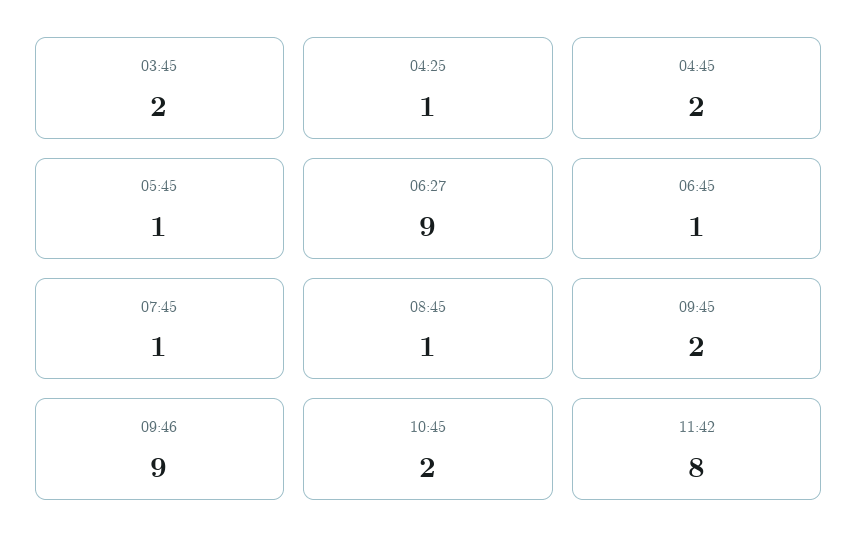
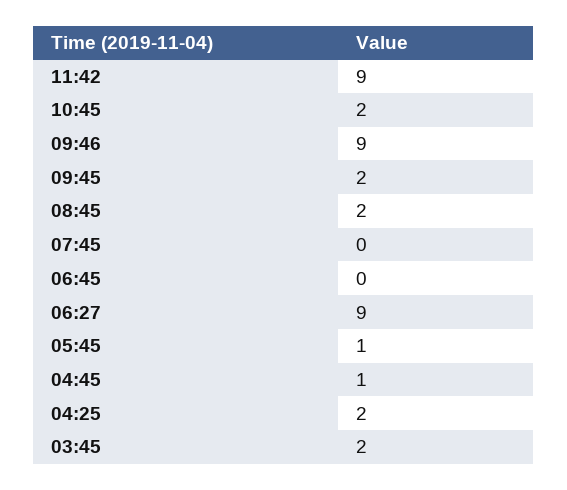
  {
    "03:45": 2,
-   "04:25": 1,
+   "04:25": 2,
-   "04:45": 2,
+   "04:45": 1,
    "05:45": 1,
    "06:27": 9,
-   "06:45": 1,
+   "06:45": 0,
-   "07:45": 1,
+   "07:45": 0,
-   "08:45": 1,
+   "08:45": 2,
    "09:45": 2,
    "09:46": 9,
    "10:45": 2,
-   "11:42": 8
+   "11:42": 9
  }

